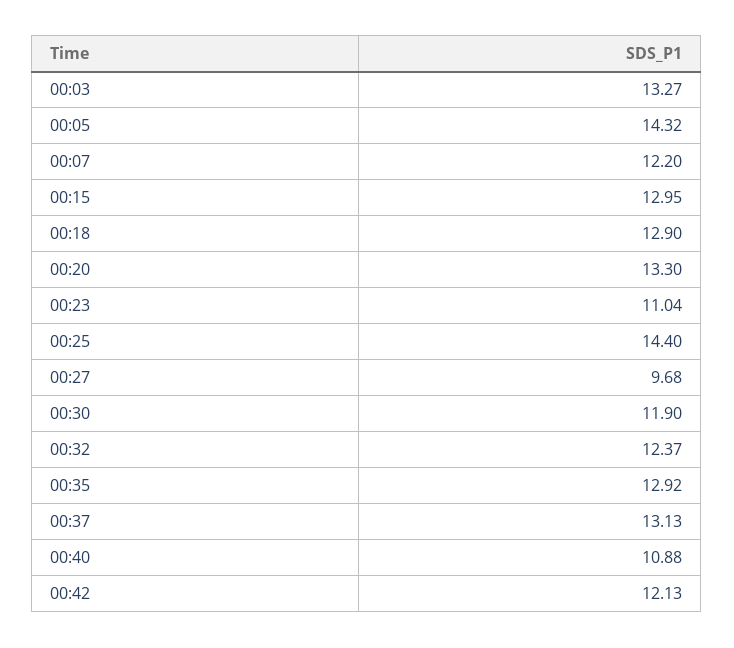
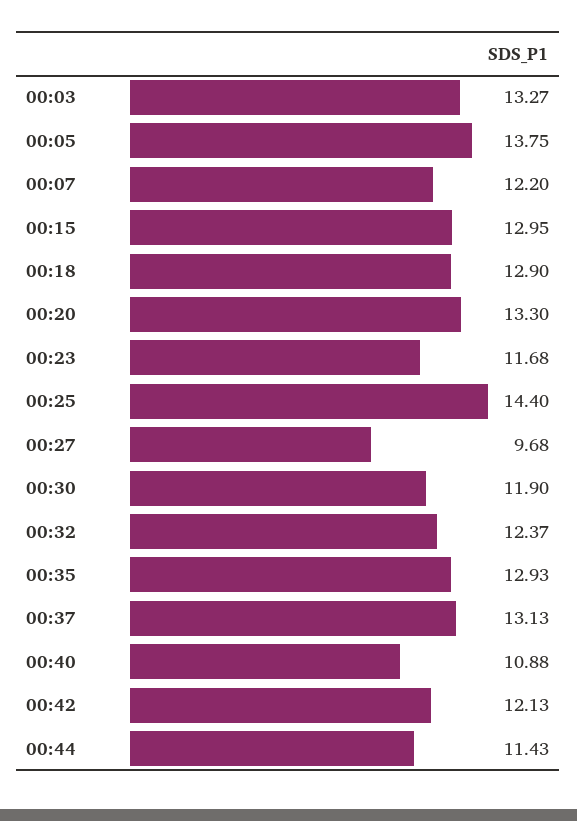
  {
    "00:03": 13.27,
-   "00:05": 14.32,
+   "00:05": 13.75,
    "00:07": 12.2,
    "00:15": 12.95,
    "00:18": 12.9,
    "00:20": 13.3,
-   "00:23": 11.04,
+   "00:23": 11.68,
    "00:25": 14.4,
    "00:27": 9.68,
    "00:30": 11.9,
    "00:32": 12.37,
-   "00:35": 12.92,
+   "00:35": 12.93,
    "00:37": 13.13,
    "00:40": 10.88,
-   "00:42": 12.13
+   "00:42": 12.13,
+   "00:44": 11.43
  }

